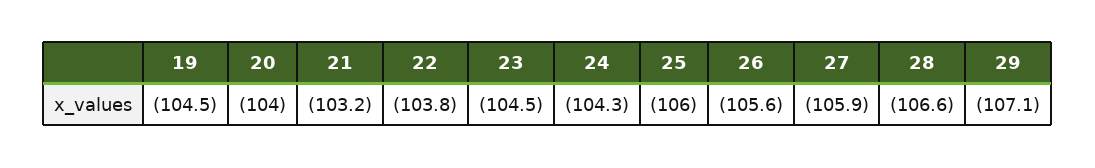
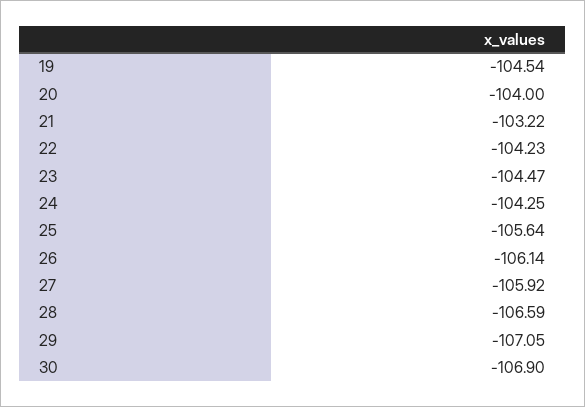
  {
    "19": -104.54,
    "20": -104,
    "21": -103.22,
-   "22": -103.8,
+   "22": -104.23,
    "23": -104.47,
    "24": -104.25,
-   "25": -106,
+   "25": -105.64,
-   "26": -105.6,
+   "26": -106.14,
    "27": -105.92,
    "28": -106.59,
-   "29": -107.05
+   "29": -107.05,
+   "30": -106.9
  }

